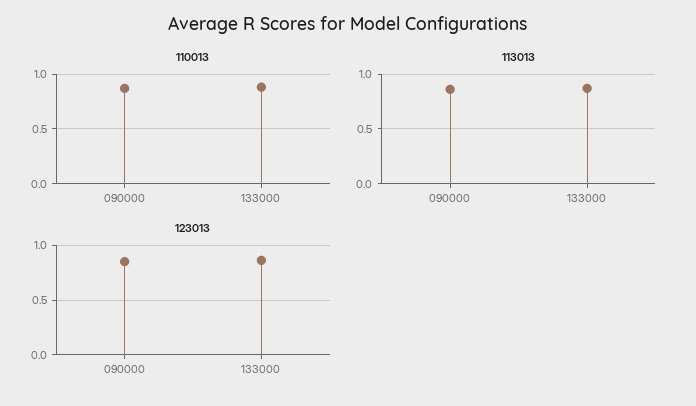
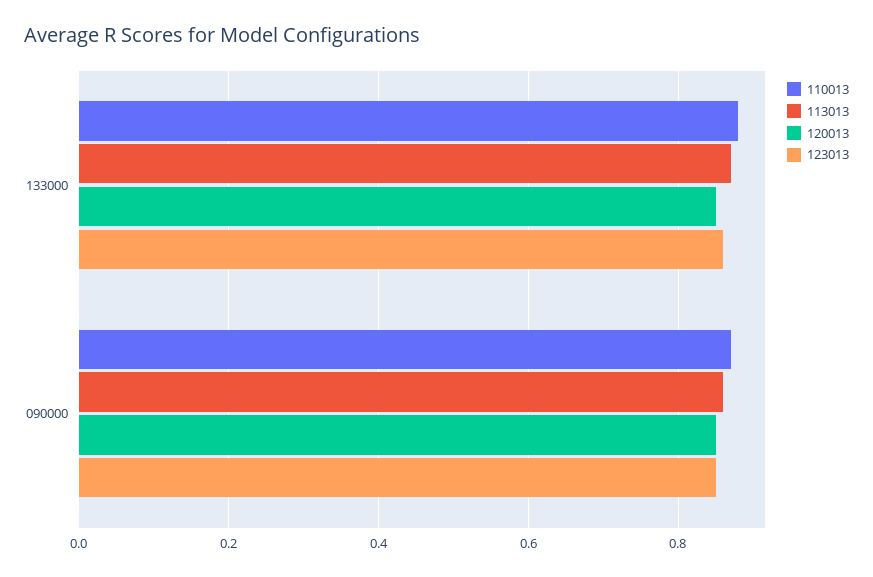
  {
    "110013": {
      "090000": 0.85,
      "133000": 0.9
    },
    "113013": {
      "090000": 0.85,
      "133000": 0.85
    },
    "123013": {
      "090000": 0.85,
      "133000": 0.85
-   }
+   },
+   "120013": {
+     "133000": 0.85,
+     "090000": 0.85
+   }
  }

